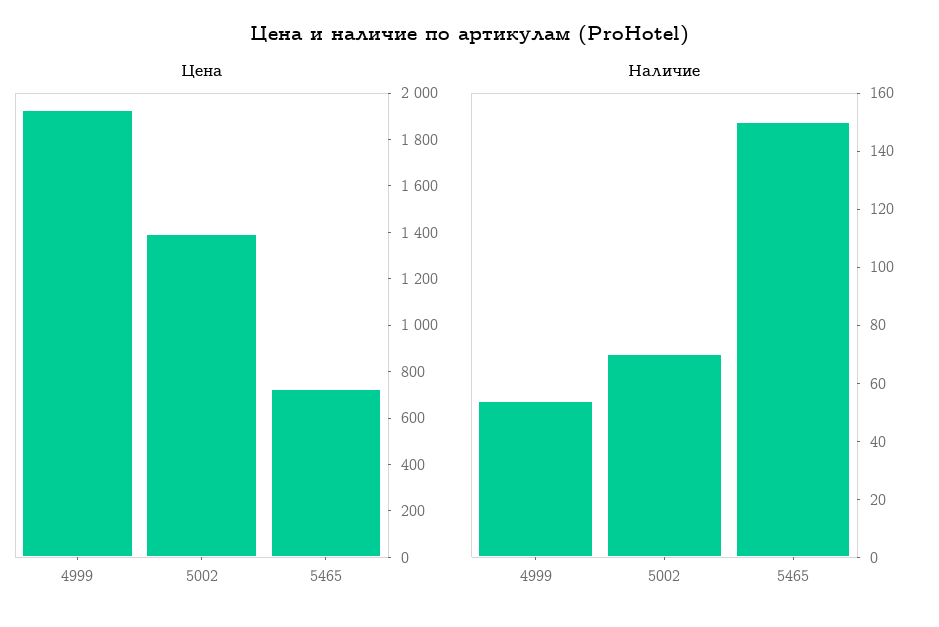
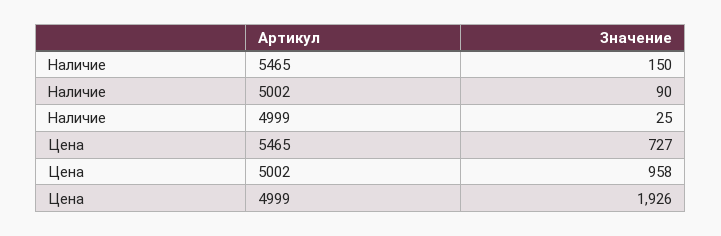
  {
    "Цена": {
      "4999": 1926,
-     "5002": 1400,
+     "5002": 958,
      "5465": 727
    },
    "Наличие": {
-     "4999": 55,
+     "4999": 25,
-     "5002": 70,
+     "5002": 90,
      "5465": 150
    }
  }

